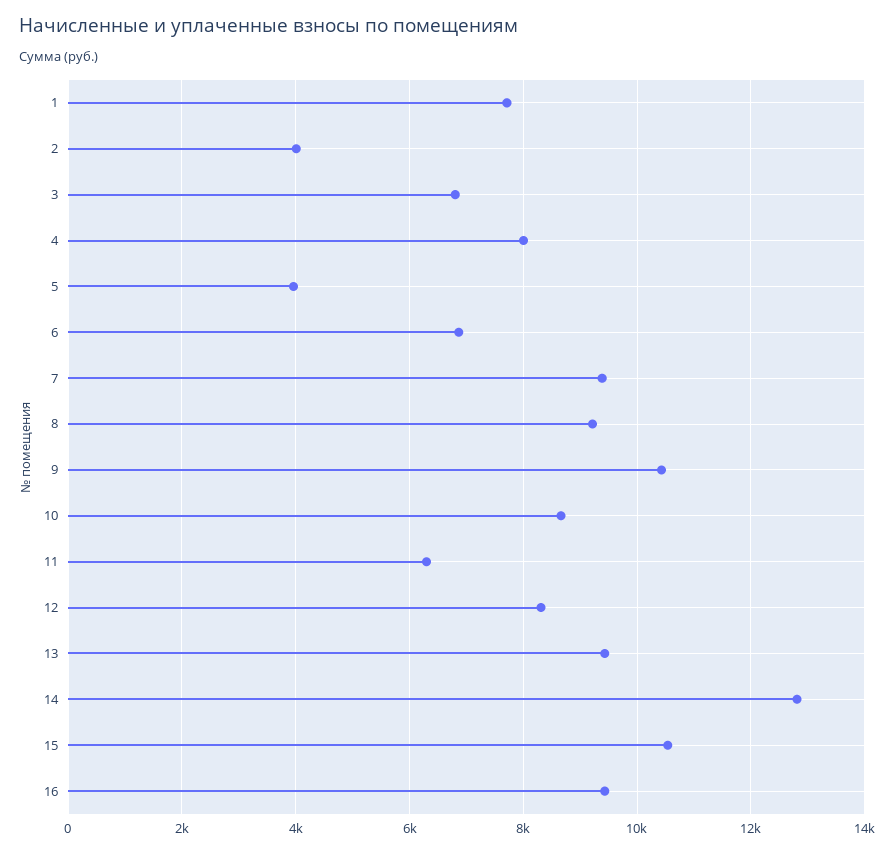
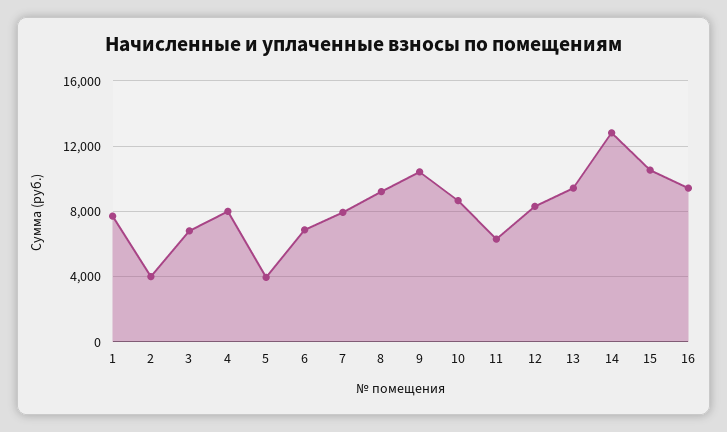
  {
    "1": 7800,
    "2": 4000,
    "3": 6800,
    "4": 8000,
    "5": 4000,
    "6": 6800,
-   "7": 9400,
+   "7": 8000,
    "8": 9200,
    "9": 10400,
    "10": 8600,
    "11": 6200,
    "12": 8400,
    "13": 9400,
    "14": 12800,
    "15": 10600,
    "16": 9400
  }

